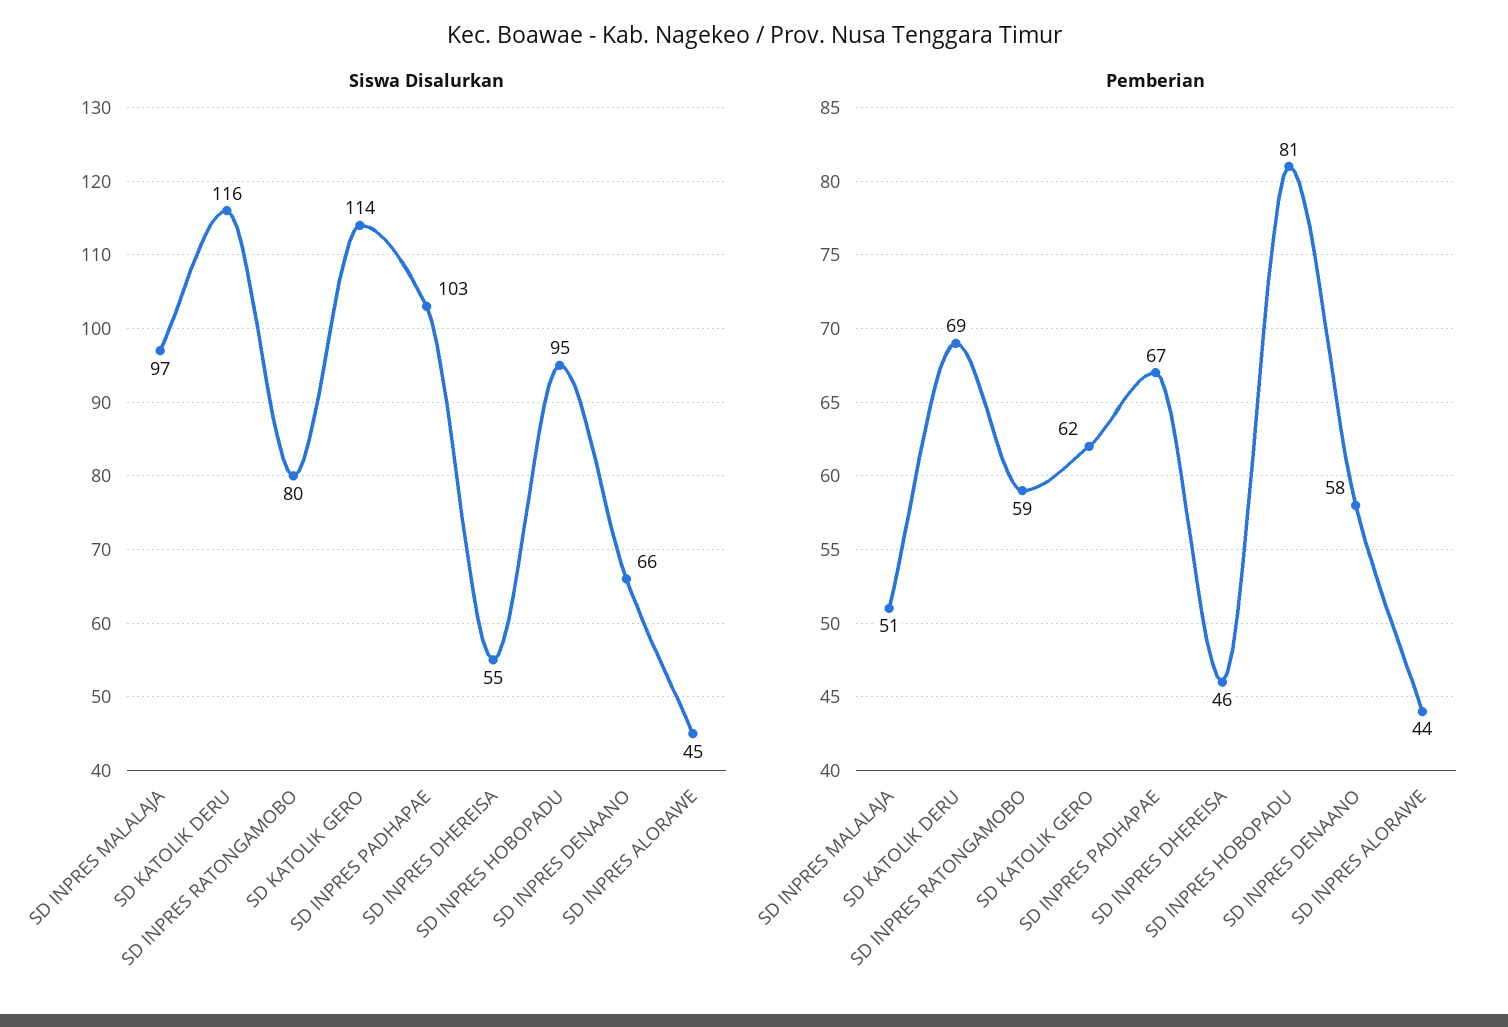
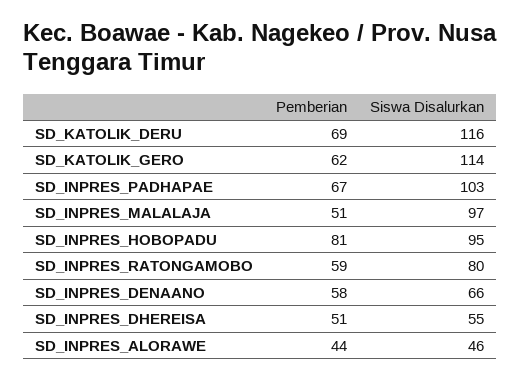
  {
    "Siswa Disalurkan": {
      "SD INPRES MALALAJA": 97,
      "SD KATOLIK DERU": 116,
      "SD INPRES RATONGAMOBO": 80,
      "SD KATOLIK GERO": 114,
      "SD INPRES PADHAPAE": 103,
      "SD INPRES DHEREISA": 55,
      "SD INPRES HOBOPADU": 95,
      "SD INPRES DENAANO": 66,
-     "SD INPRES ALORAWE": 45
+     "SD INPRES ALORAWE": 46
    },
    "Pemberian": {
      "SD INPRES MALALAJA": 51,
      "SD KATOLIK DERU": 69,
      "SD INPRES RATONGAMOBO": 59,
      "SD KATOLIK GERO": 62,
      "SD INPRES PADHAPAE": 67,
-     "SD INPRES DHEREISA": 46,
+     "SD INPRES DHEREISA": 51,
      "SD INPRES HOBOPADU": 81,
      "SD INPRES DENAANO": 58,
      "SD INPRES ALORAWE": 44
    }
  }

